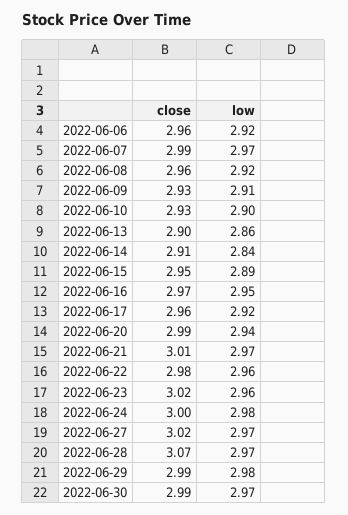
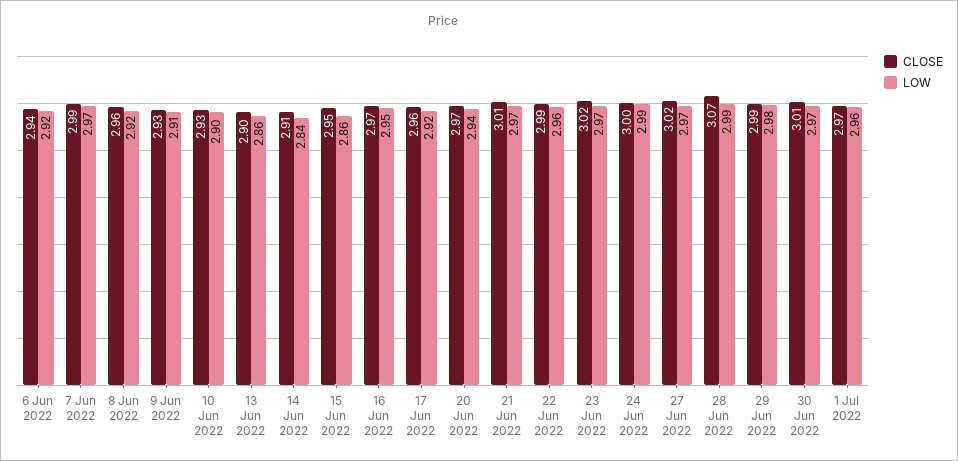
  {
    "close": {
-     "2022-06-06": 2.96,
+     "2022-06-06": 2.94,
      "2022-06-07": 2.99,
      "2022-06-08": 2.96,
      "2022-06-09": 2.93,
      "2022-06-10": 2.93,
      "2022-06-13": 2.9,
      "2022-06-14": 2.91,
      "2022-06-15": 2.95,
      "2022-06-16": 2.97,
      "2022-06-17": 2.96,
-     "2022-06-20": 2.99,
+     "2022-06-20": 2.97,
      "2022-06-21": 3.01,
-     "2022-06-22": 2.98,
+     "2022-06-22": 2.99,
      "2022-06-23": 3.02,
      "2022-06-24": 3,
      "2022-06-27": 3.02,
      "2022-06-28": 3.07,
      "2022-06-29": 2.99,
-     "2022-06-30": 2.99
+     "2022-06-30": 3.01,
+     "1 Jul 2022": 2.97
    },
    "low": {
      "2022-06-06": 2.92,
      "2022-06-07": 2.97,
      "2022-06-08": 2.92,
      "2022-06-09": 2.91,
      "2022-06-10": 2.9,
      "2022-06-13": 2.86,
      "2022-06-14": 2.84,
-     "2022-06-15": 2.89,
+     "2022-06-15": 2.86,
      "2022-06-16": 2.95,
      "2022-06-17": 2.92,
      "2022-06-20": 2.94,
      "2022-06-21": 2.97,
      "2022-06-22": 2.96,
-     "2022-06-23": 2.96,
+     "2022-06-23": 2.97,
-     "2022-06-24": 2.98,
+     "2022-06-24": 2.99,
      "2022-06-27": 2.97,
-     "2022-06-28": 2.97,
+     "2022-06-28": 2.99,
      "2022-06-29": 2.98,
-     "2022-06-30": 2.97
+     "2022-06-30": 2.97,
+     "1 Jul 2022": 2.96
    }
  }

